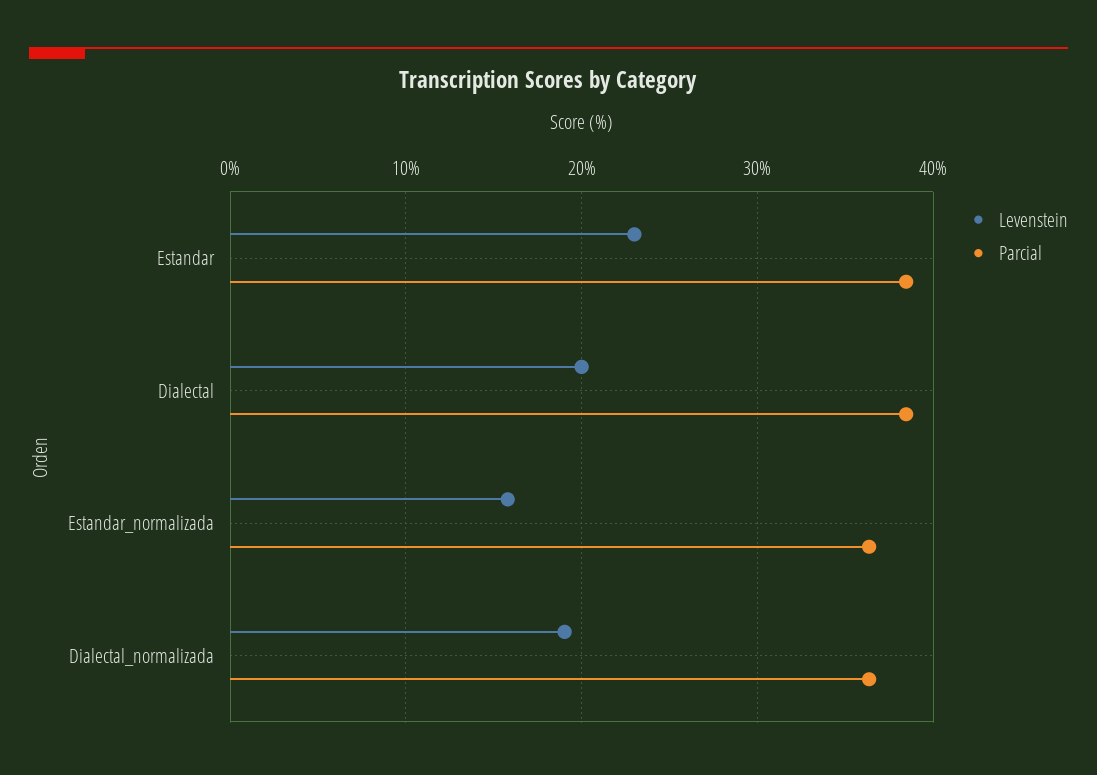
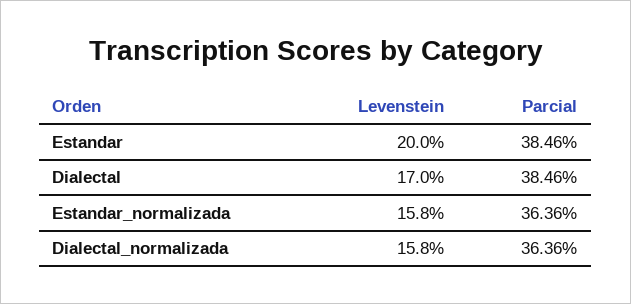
  {
    "Levenstein": {
-     "Estandar": 23,
+     "Estandar": 20,
-     "Dialectal": 20,
+     "Dialectal": 17,
      "Estandar_normalizada": 15.8,
-     "Dialectal_normalizada": 19
+     "Dialectal_normalizada": 15.8
    },
    "Parcial": {
      "Estandar": 38.46,
      "Dialectal": 38.46,
      "Estandar_normalizada": 36.36,
      "Dialectal_normalizada": 36.36
    }
  }

